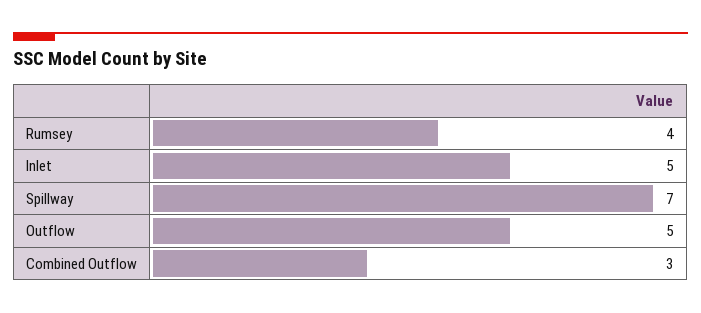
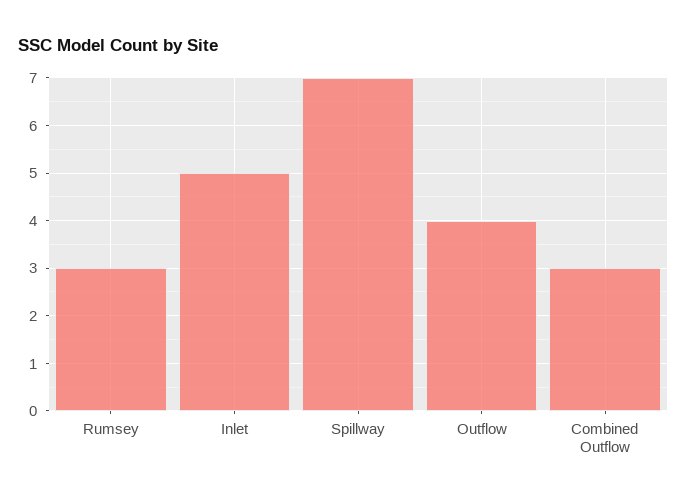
  {
-   "Rumsey": 4,
+   "Rumsey": 3,
    "Inlet": 5,
    "Spillway": 7,
-   "Outflow": 5,
+   "Outflow": 4,
    "Combined Outflow": 3
  }

